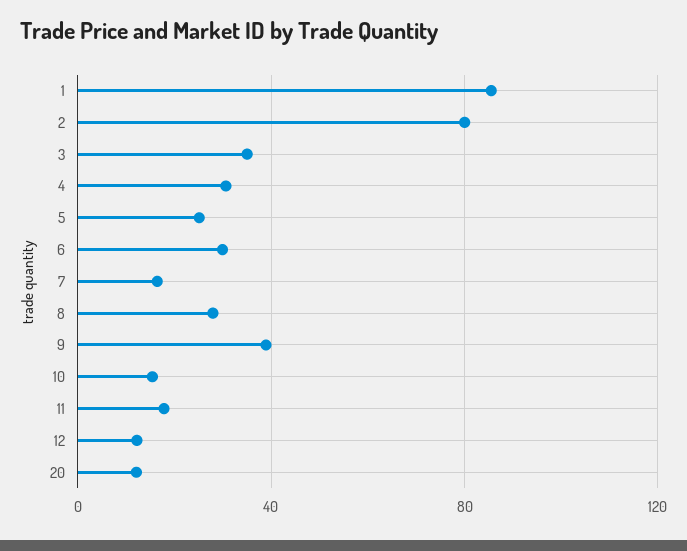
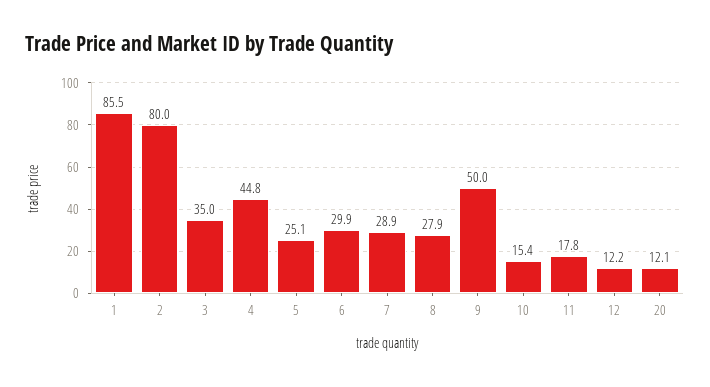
  {
    "1": 85.5,
    "2": 80,
    "3": 35,
-   "4": 30,
+   "4": 44.8,
    "5": 25.1,
    "6": 29.9,
-   "7": 15,
+   "7": 28.9,
    "8": 27.9,
-   "9": 40,
+   "9": 50,
    "10": 15.4,
    "11": 17.8,
    "12": 12.2,
    "20": 12.1
  }

